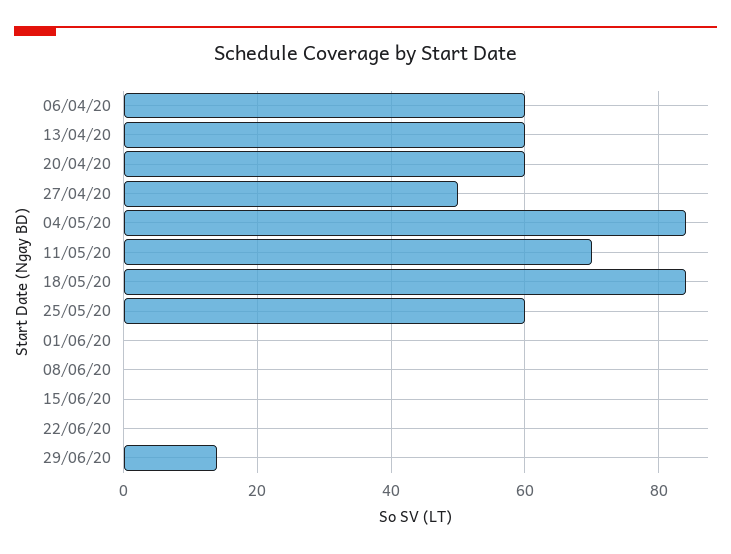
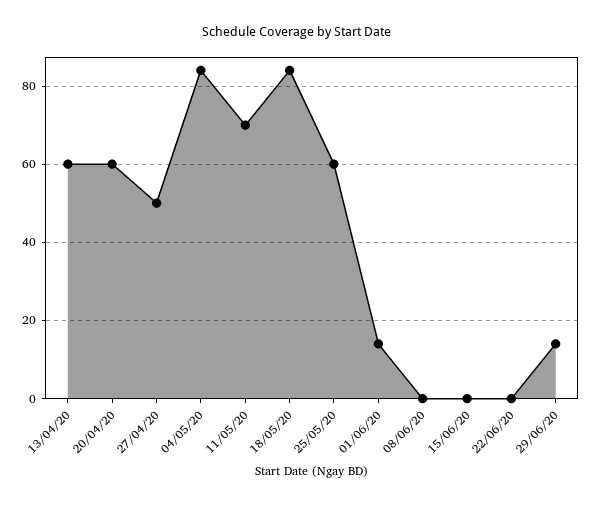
  {
-   "06/04/20": 60,
    "13/04/20": 60,
    "20/04/20": 60,
    "27/04/20": 50,
    "04/05/20": 85,
    "11/05/20": 70,
    "18/05/20": 85,
    "25/05/20": 60,
-   "01/06/20": 0,
+   "01/06/20": 15,
    "08/06/20": 0,
    "15/06/20": 0,
    "22/06/20": 0,
    "29/06/20": 15
  }

